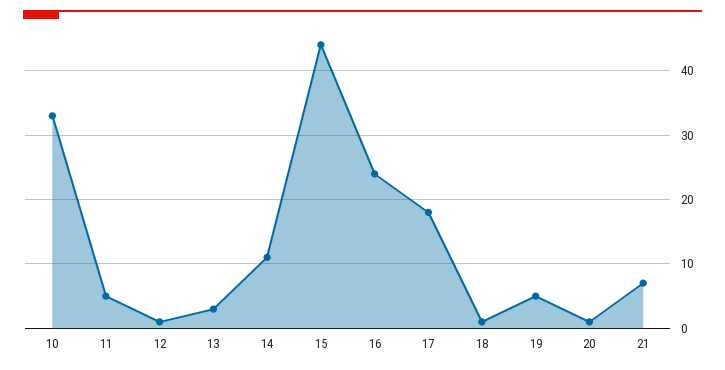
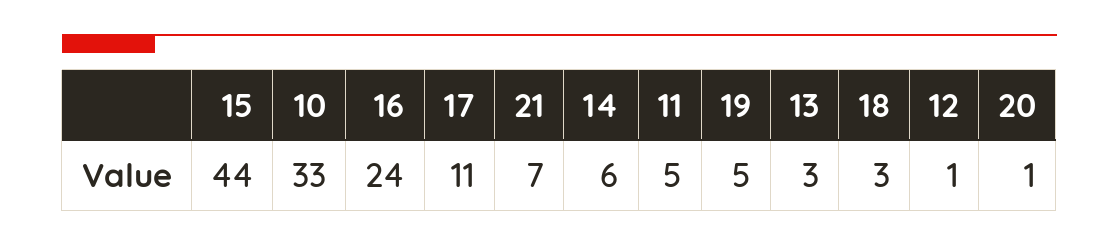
  {
    "10": 33,
    "11": 5,
    "12": 1,
    "13": 3,
-   "14": 11,
+   "14": 6,
    "15": 44,
    "16": 24,
-   "17": 18,
+   "17": 11,
-   "18": 1,
+   "18": 3,
    "19": 5,
    "20": 1,
    "21": 7
  }

